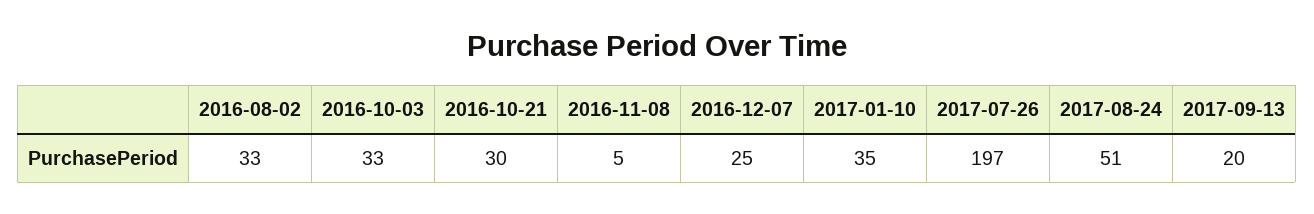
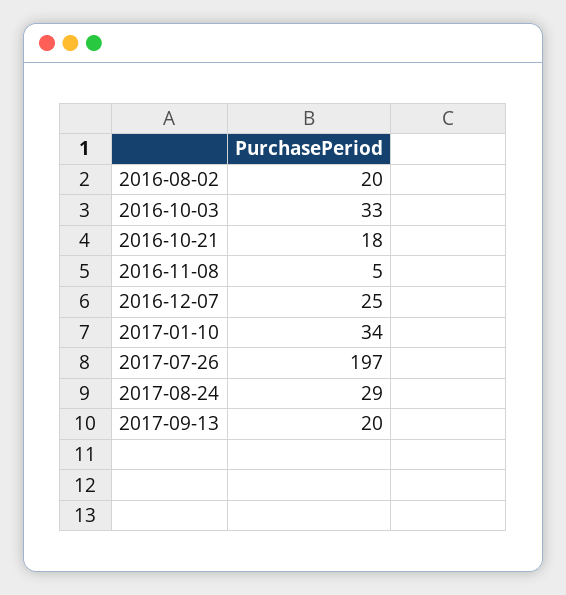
  {
-   "2016-08-02": 33,
+   "2016-08-02": 20,
    "2016-10-03": 33,
-   "2016-10-21": 30,
+   "2016-10-21": 18,
    "2016-11-08": 5,
    "2016-12-07": 25,
-   "2017-01-10": 35,
+   "2017-01-10": 34,
    "2017-07-26": 197,
-   "2017-08-24": 51,
+   "2017-08-24": 29,
    "2017-09-13": 20
  }

